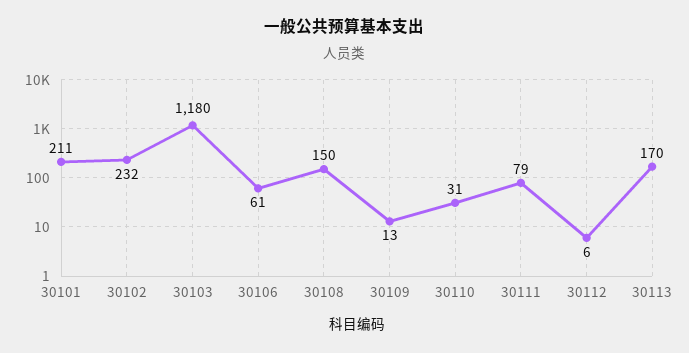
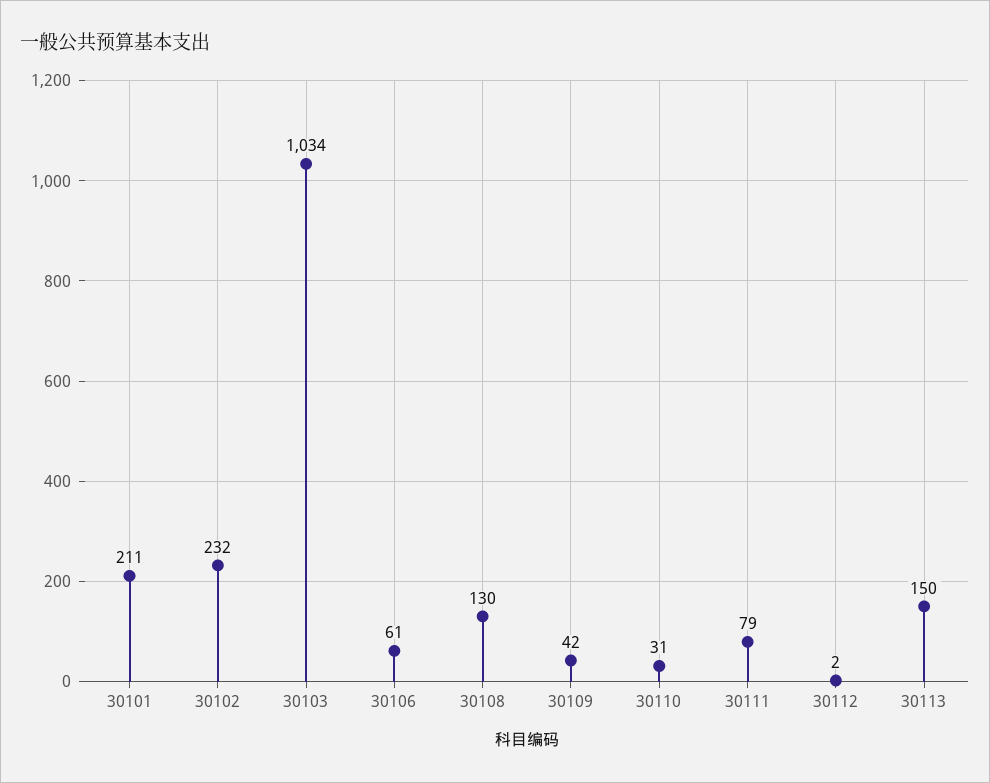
  {
    "30101": 211,
    "30102": 232,
-   "30103": 1180,
+   "30103": 1034,
    "30106": 61,
-   "30108": 150,
+   "30108": 130,
-   "30109": 13,
+   "30109": 42,
    "30110": 31,
    "30111": 79,
-   "30112": 6,
+   "30112": 2,
-   "30113": 170
+   "30113": 150
  }

